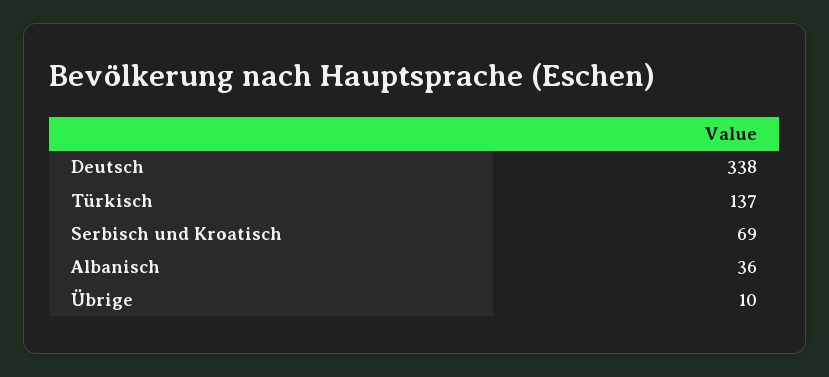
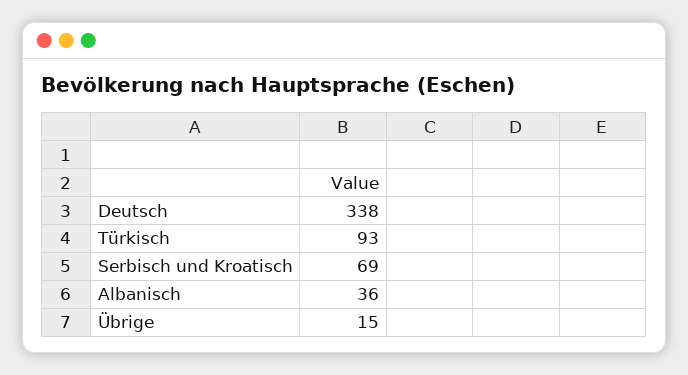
  {
    "Deutsch": 338,
-   "Türkisch": 137,
+   "Türkisch": 93,
    "Serbisch und Kroatisch": 69,
    "Albanisch": 36,
-   "Übrige": 10
+   "Übrige": 15
  }

